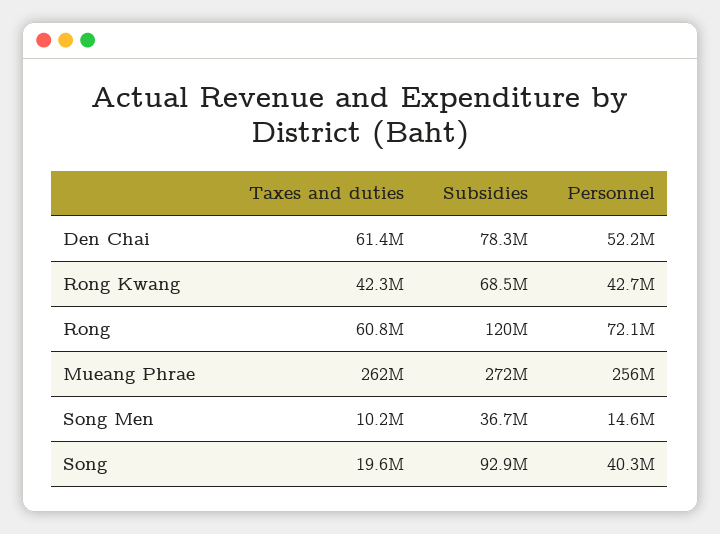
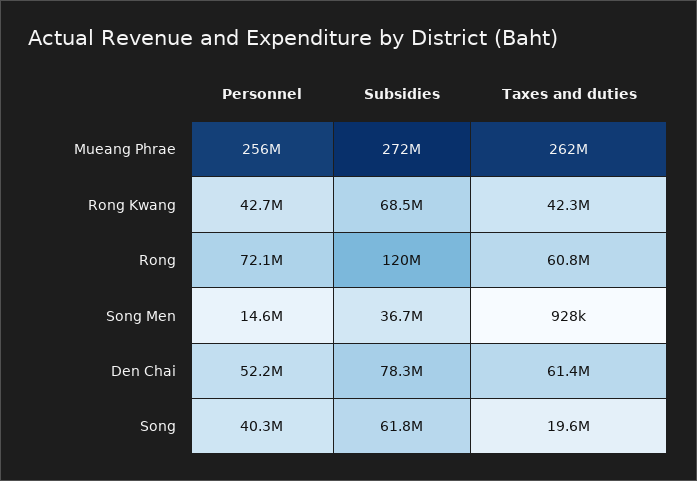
  {
    "Taxes and duties": {
      "Den Chai": 61400000,
      "Rong Kwang": 42300000,
      "Rong": 60800000,
      "Mueang Phrae": 262000000,
-     "Song Men": 10200000,
+     "Song Men": 928000,
      "Song": 19600000
    },
    "Subsidies": {
      "Den Chai": 78300000,
      "Rong Kwang": 68500000,
      "Rong": 120000000,
      "Mueang Phrae": 272000000,
      "Song Men": 36700000,
-     "Song": 92900000
+     "Song": 61800000
    },
    "Personnel": {
      "Den Chai": 52200000,
      "Rong Kwang": 42700000,
      "Rong": 72100000,
      "Mueang Phrae": 256000000,
      "Song Men": 14600000,
      "Song": 40300000
    }
  }

